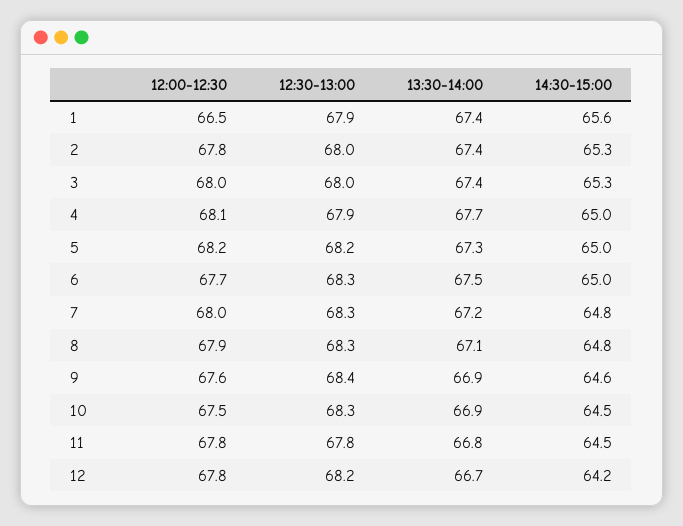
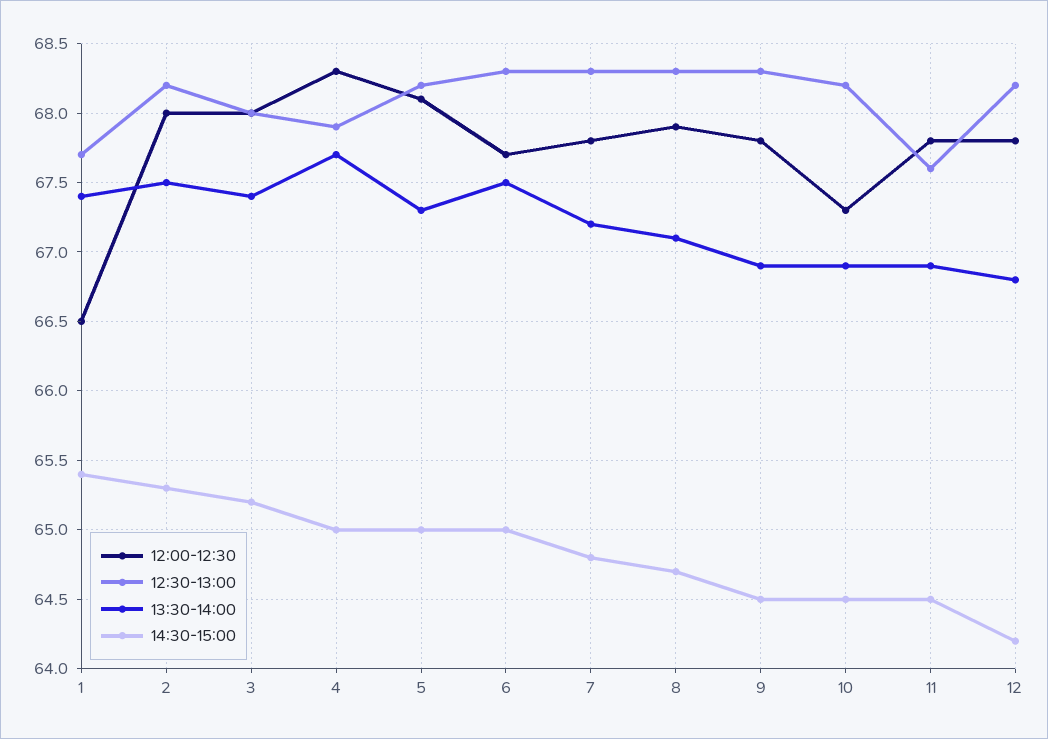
  {
    "12:00-12:30": {
      "1": 66.5,
-     "2": 67.8,
+     "2": 68,
      "3": 68,
-     "4": 68.1,
+     "4": 68.3,
-     "5": 68.2,
+     "5": 68.1,
      "6": 67.7,
-     "7": 68,
+     "7": 67.8,
      "8": 67.9,
-     "9": 67.6,
+     "9": 67.8,
-     "10": 67.5,
+     "10": 67.3,
      "11": 67.8,
      "12": 67.8
    },
    "12:30-13:00": {
-     "1": 67.9,
+     "1": 67.7,
-     "2": 68,
+     "2": 68.2,
      "3": 68,
      "4": 67.9,
      "5": 68.2,
      "6": 68.3,
      "7": 68.3,
      "8": 68.3,
-     "9": 68.4,
+     "9": 68.3,
-     "10": 68.3,
+     "10": 68.2,
-     "11": 67.8,
+     "11": 67.6,
      "12": 68.2
    },
    "13:30-14:00": {
      "1": 67.4,
-     "2": 67.4,
+     "2": 67.5,
      "3": 67.4,
      "4": 67.7,
      "5": 67.3,
      "6": 67.5,
      "7": 67.2,
      "8": 67.1,
      "9": 66.9,
      "10": 66.9,
-     "11": 66.8,
+     "11": 66.9,
-     "12": 66.7
+     "12": 66.8
    },
    "14:30-15:00": {
-     "1": 65.6,
+     "1": 65.4,
      "2": 65.3,
-     "3": 65.3,
+     "3": 65.2,
      "4": 65,
      "5": 65,
      "6": 65,
      "7": 64.8,
-     "8": 64.8,
+     "8": 64.7,
-     "9": 64.6,
+     "9": 64.5,
      "10": 64.5,
      "11": 64.5,
      "12": 64.2
    }
  }

